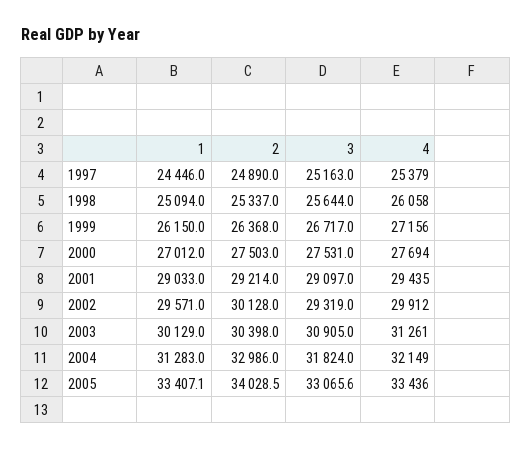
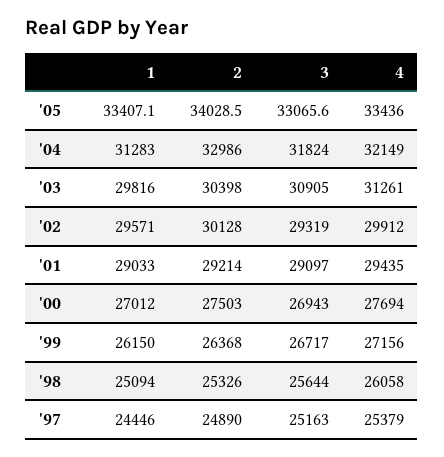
  {
    "1": {
      "1997": 24446,
      "1998": 25094,
      "1999": 26150,
      "2000": 27012,
      "2001": 29033,
      "2002": 29571,
-     "2003": 30129,
+     "2003": 29816,
      "2004": 31283,
      "2005": 33407.1
    },
    "2": {
      "1997": 24890,
-     "1998": 25337,
+     "1998": 25326,
      "1999": 26368,
      "2000": 27503,
      "2001": 29214,
      "2002": 30128,
      "2003": 30398,
      "2004": 32986,
      "2005": 34028.5
    },
    "3": {
      "1997": 25163,
      "1998": 25644,
      "1999": 26717,
-     "2000": 27531,
+     "2000": 26943,
      "2001": 29097,
      "2002": 29319,
      "2003": 30905,
      "2004": 31824,
      "2005": 33065.6
    },
    "4": {
      "1997": 25379,
      "1998": 26058,
      "1999": 27156,
      "2000": 27694,
      "2001": 29435,
      "2002": 29912,
      "2003": 31261,
      "2004": 32149,
      "2005": 33436
    }
  }

